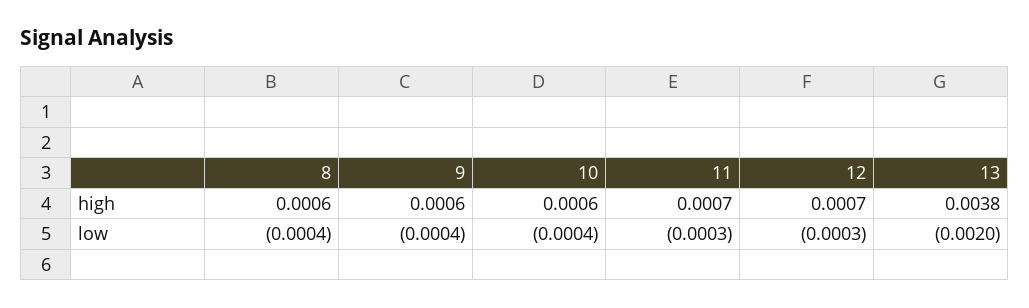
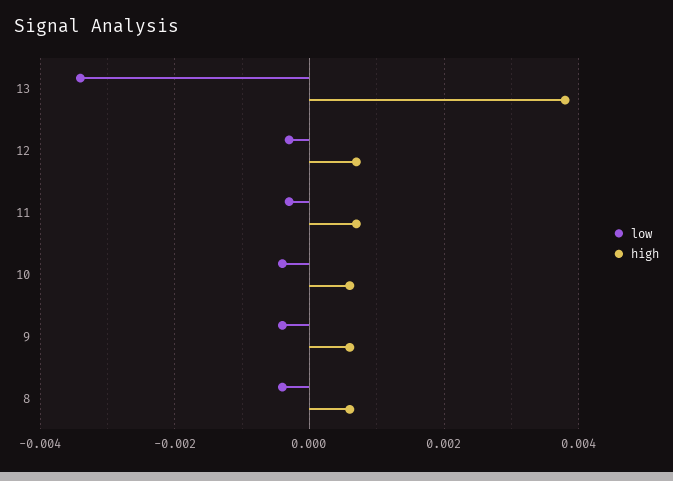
  {
    "high": {
      "8": 0.0006,
      "9": 0.0006,
      "10": 0.0006,
      "11": 0.0007,
      "12": 0.0007,
      "13": 0.0038
    },
    "low": {
      "8": -0.0004,
      "9": -0.0004,
      "10": -0.0004,
      "11": -0.0003,
      "12": -0.0003,
-     "13": -0.002
+     "13": -0.0035
    }
  }

